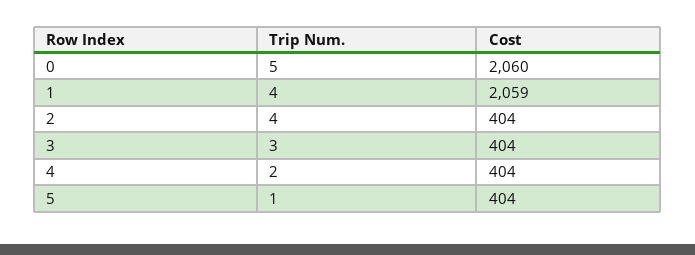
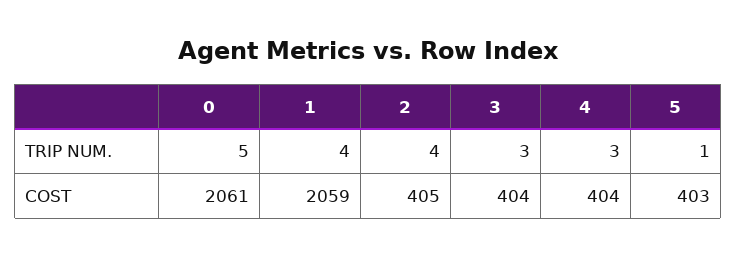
  {
    "Trip Num.": {
      "0": 5,
      "1": 4,
      "2": 4,
      "3": 3,
-     "4": 2,
+     "4": 3,
      "5": 1
    },
    "Cost": {
-     "0": 2060,
+     "0": 2061,
      "1": 2059,
-     "2": 404,
+     "2": 405,
      "3": 404,
      "4": 404,
-     "5": 404
+     "5": 403
    }
  }

